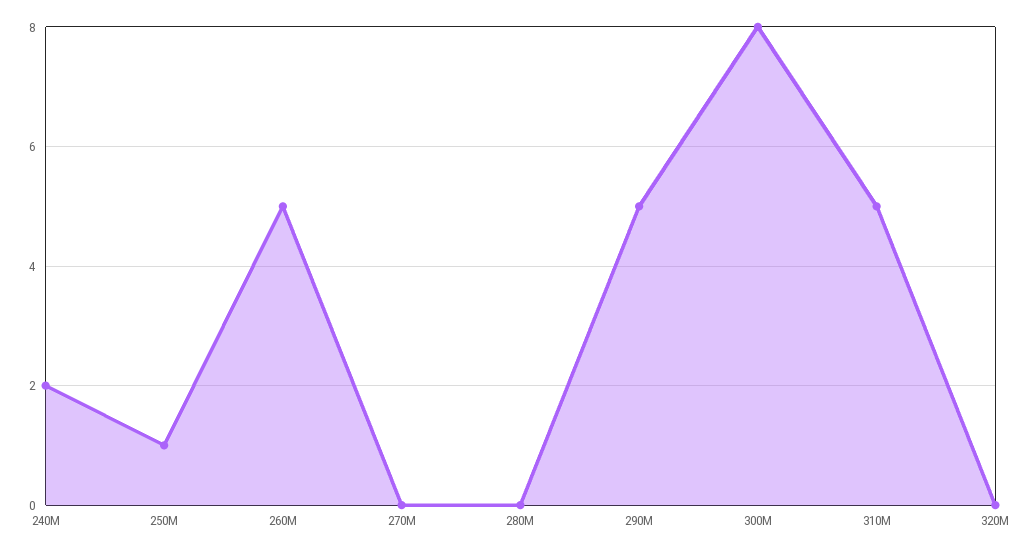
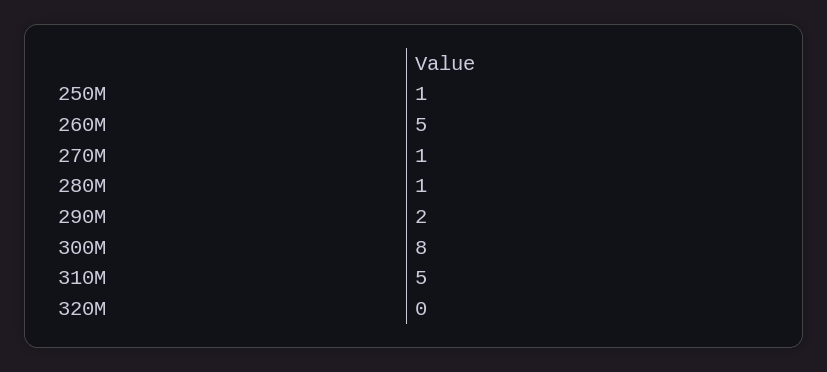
  {
-   "240M": 2,
    "250M": 1,
    "260M": 5,
-   "270M": 0,
+   "270M": 1,
-   "280M": 0,
+   "280M": 1,
-   "290M": 5,
+   "290M": 2,
    "300M": 8,
    "310M": 5,
    "320M": 0
  }

